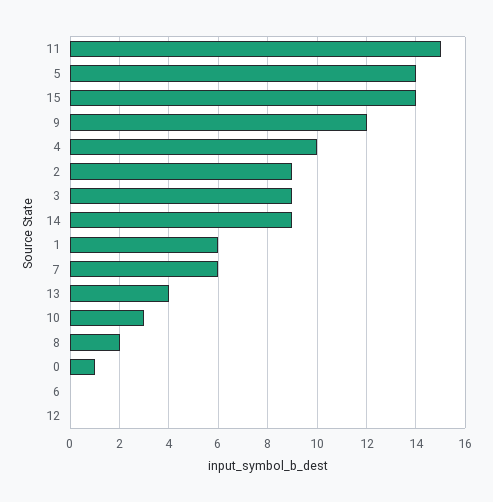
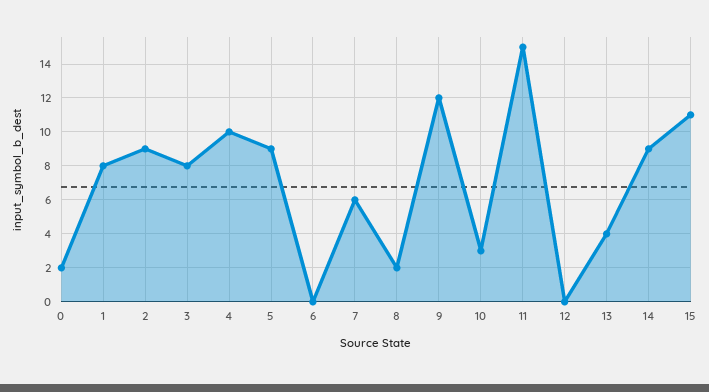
  {
    "11": 15,
-   "5": 14,
+   "5": 9,
-   "15": 14,
+   "15": 11,
    "9": 12,
    "4": 10,
    "2": 9,
-   "3": 9,
+   "3": 8,
    "14": 9,
-   "1": 6,
+   "1": 8,
    "7": 6,
    "13": 4,
    "10": 3,
    "8": 2,
-   "0": 1,
+   "0": 2,
    "6": 0,
    "12": 0
  }

